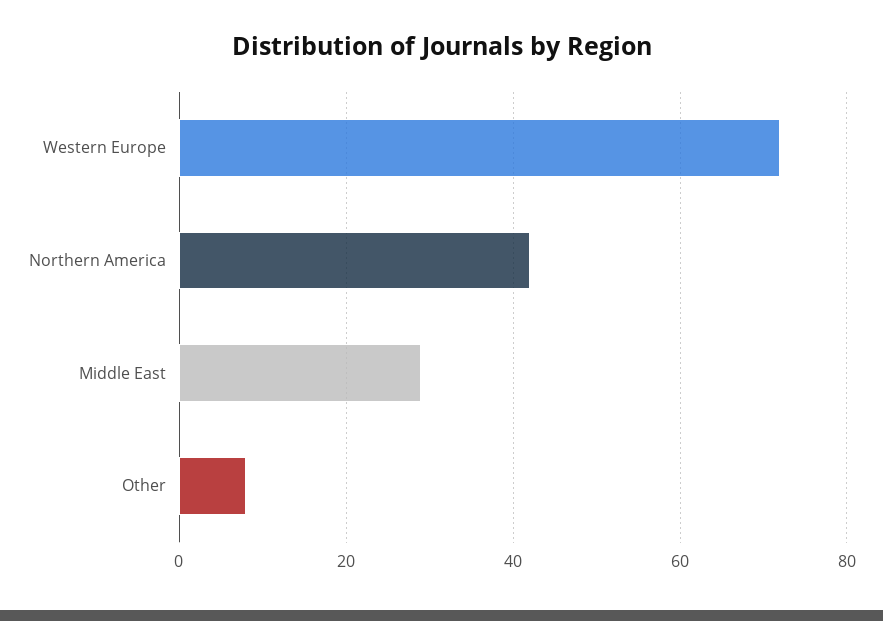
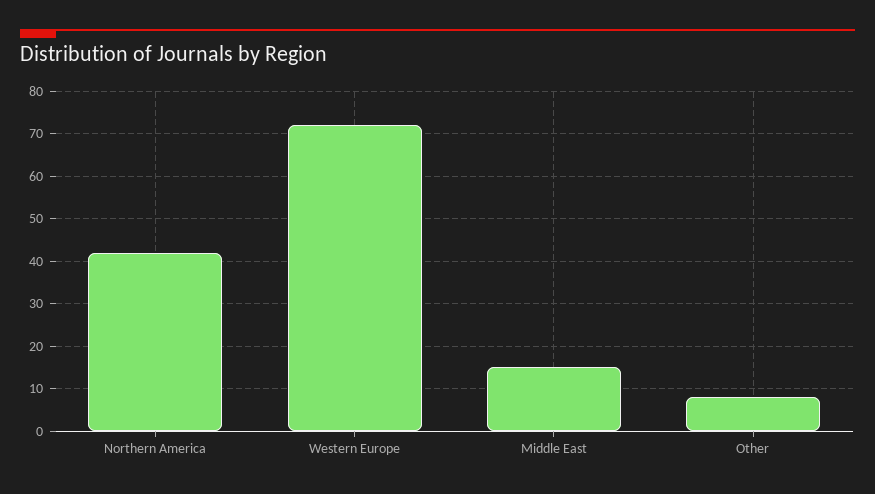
  {
    "Western Europe": 70,
    "Northern America": 40,
-   "Middle East": 30,
+   "Middle East": 15,
    "Other": 10
  }

